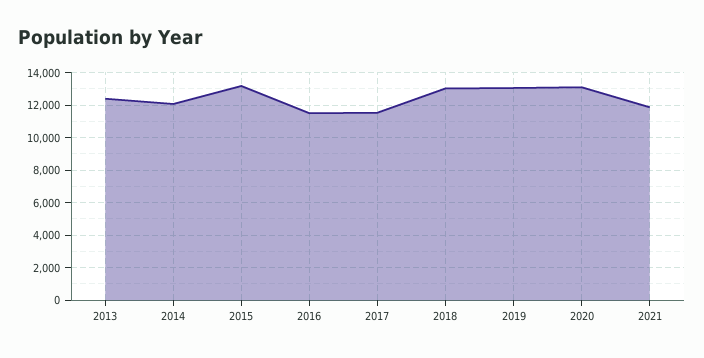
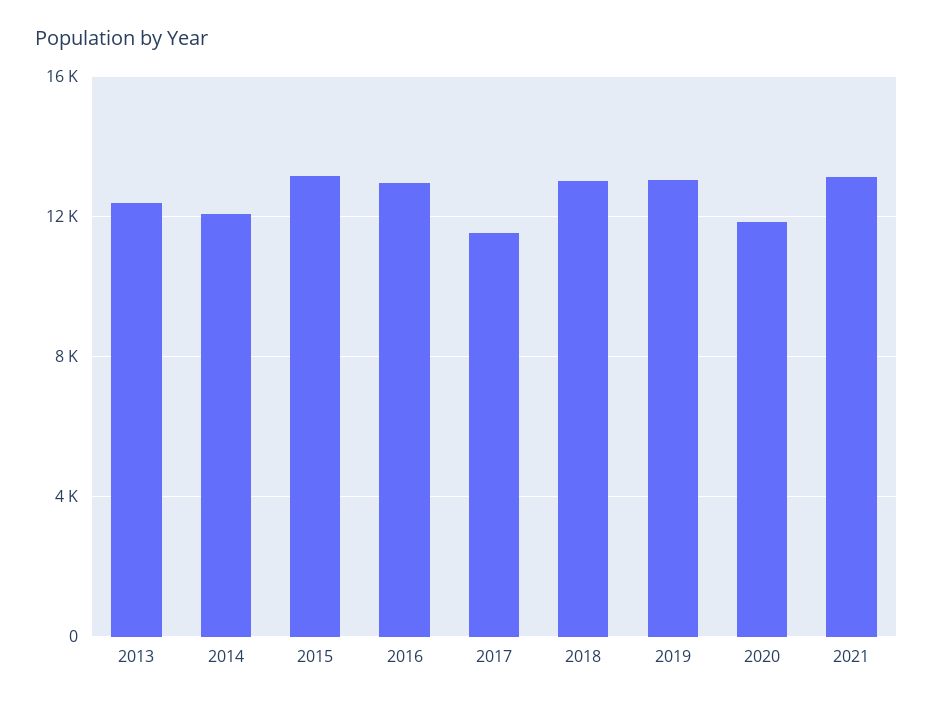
  {
    "2013": 12500,
    "2014": 12000,
    "2015": 13000,
-   "2016": 11500,
+   "2016": 13000,
    "2017": 11500,
    "2018": 13000,
    "2019": 13000,
-   "2020": 13000,
+   "2020": 12000,
-   "2021": 12000
+   "2021": 13000
  }

